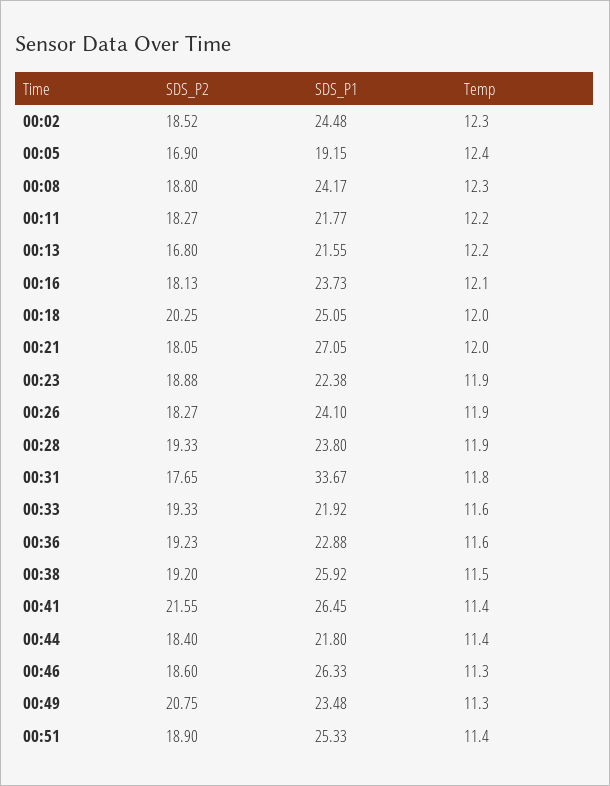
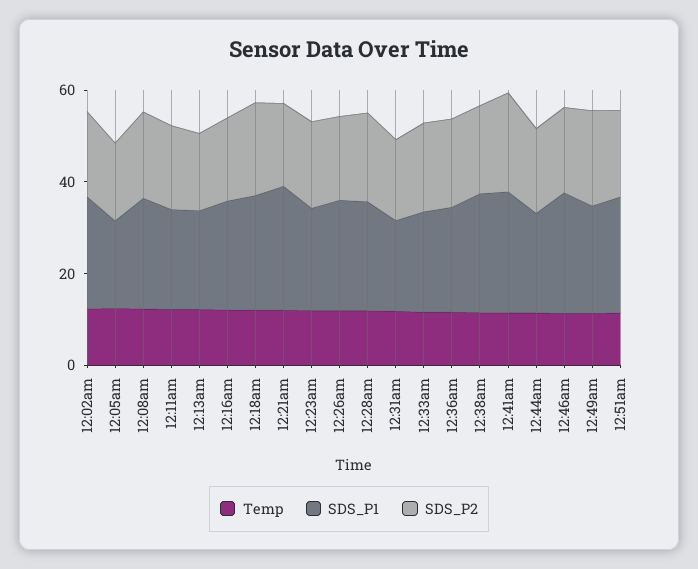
  {
    "SDS_P2": {
      "00:02": 18.52,
      "00:05": 16.9,
      "00:08": 18.8,
      "00:11": 18.27,
      "00:13": 16.8,
      "00:16": 18.13,
      "00:18": 20.25,
      "00:21": 18.05,
      "00:23": 18.88,
      "00:26": 18.27,
      "00:28": 19.33,
      "00:31": 17.65,
      "00:33": 19.33,
      "00:36": 19.23,
      "00:38": 19.2,
      "00:41": 21.55,
      "00:44": 18.4,
      "00:46": 18.6,
      "00:49": 20.75,
      "00:51": 18.9
    },
    "SDS_P1": {
      "00:02": 24.48,
      "00:05": 19.15,
      "00:08": 24.17,
      "00:11": 21.77,
      "00:13": 21.55,
      "00:16": 23.73,
      "00:18": 25.05,
      "00:21": 27.05,
      "00:23": 22.38,
      "00:26": 24.1,
      "00:28": 23.8,
-     "00:31": 33.67,
+     "00:31": 20,
      "00:33": 21.92,
      "00:36": 22.88,
      "00:38": 25.92,
      "00:41": 26.45,
      "00:44": 21.8,
      "00:46": 26.33,
      "00:49": 23.48,
      "00:51": 25.33
    },
    "Temp": {
      "00:02": 12.3,
      "00:05": 12.4,
      "00:08": 12.3,
      "00:11": 12.2,
      "00:13": 12.2,
      "00:16": 12.1,
      "00:18": 12,
      "00:21": 12,
      "00:23": 11.9,
      "00:26": 11.9,
      "00:28": 11.9,
      "00:31": 11.8,
      "00:33": 11.6,
      "00:36": 11.6,
      "00:38": 11.5,
      "00:41": 11.4,
      "00:44": 11.4,
      "00:46": 11.3,
      "00:49": 11.3,
      "00:51": 11.4
    }
  }

